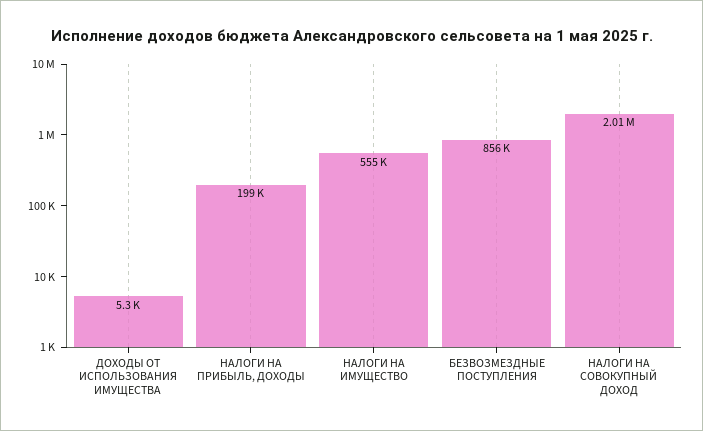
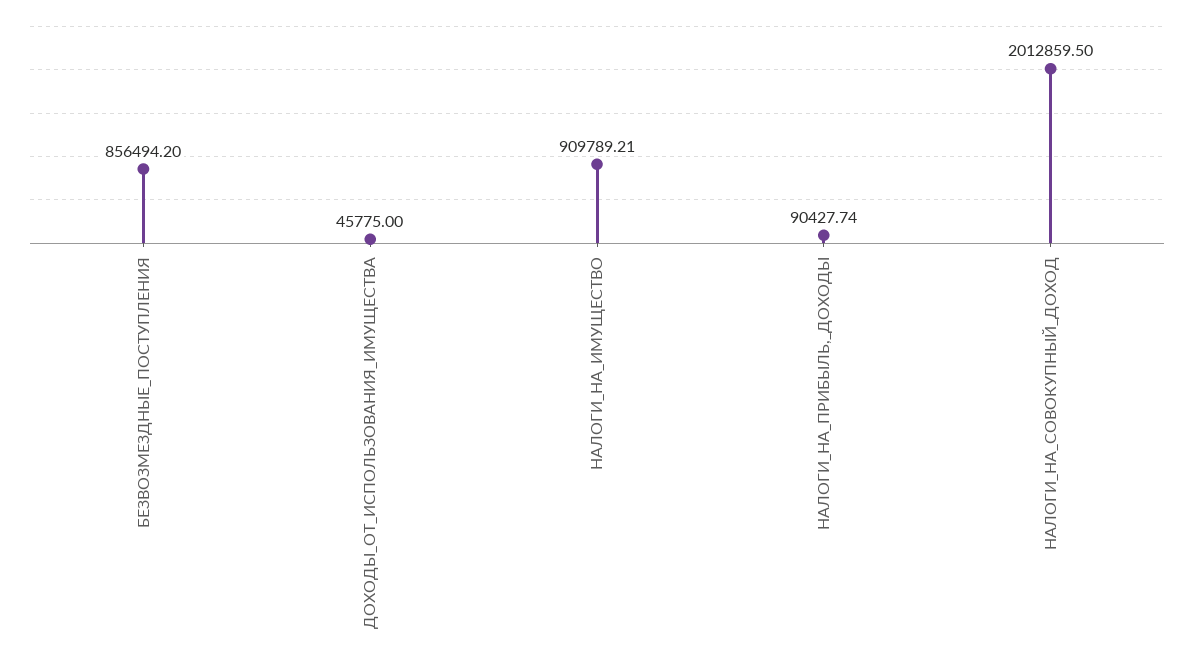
  {
-   "ДОХОДЫ ОТ ИСПОЛЬЗОВАНИЯ ИМУЩЕСТВА": 5300,
+   "ДОХОДЫ ОТ ИСПОЛЬЗОВАНИЯ ИМУЩЕСТВА": 45775,
-   "НАЛОГИ НА ПРИБЫЛЬ, ДОХОДЫ": 199000,
+   "НАЛОГИ НА ПРИБЫЛЬ, ДОХОДЫ": 90427.74,
-   "НАЛОГИ НА ИМУЩЕСТВО": 555000,
+   "НАЛОГИ НА ИМУЩЕСТВО": 909789.21,
    "БЕЗВОЗМЕЗДНЫЕ ПОСТУПЛЕНИЯ": 856494.2,
    "НАЛОГИ НА СОВОКУПНЫЙ ДОХОД": 2012859.5
  }

